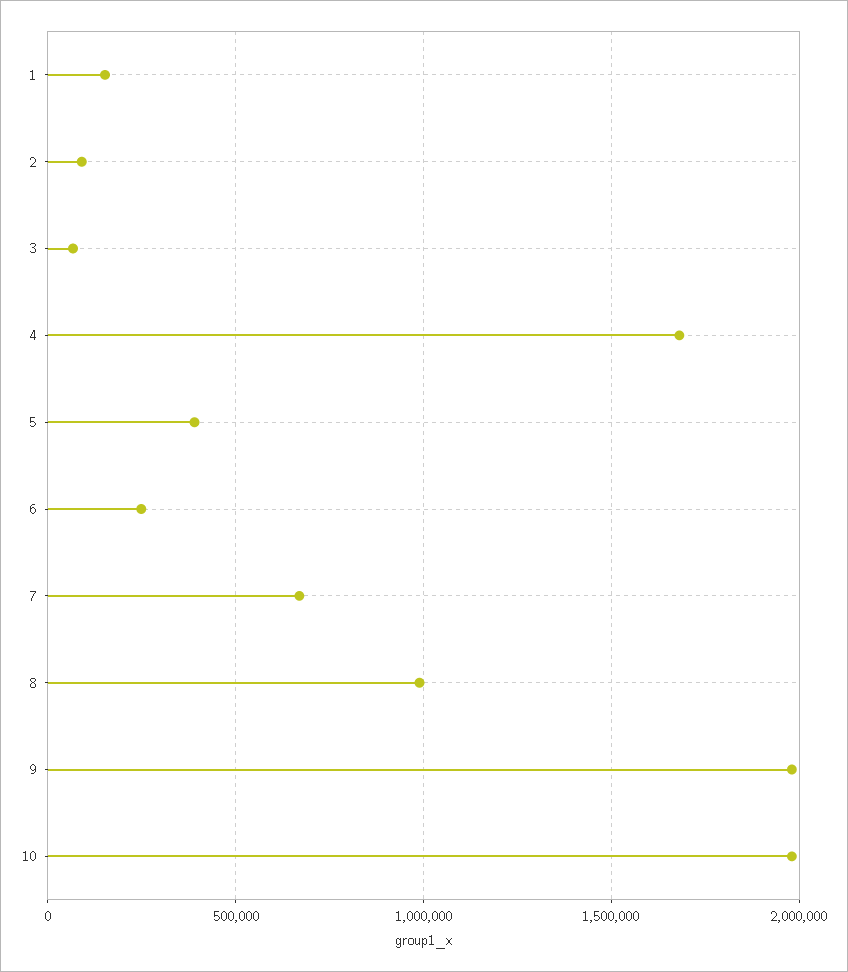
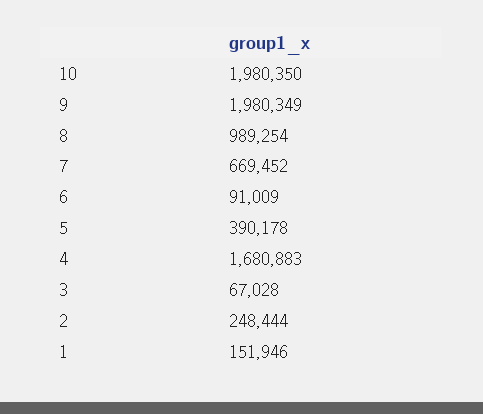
  {
    "1": 151946,
-   "2": 100000,
+   "2": 248444,
    "3": 67028,
    "4": 1680883,
    "5": 390178,
-   "6": 250000,
+   "6": 91009,
    "7": 669452,
    "8": 989254,
    "9": 1980349,
    "10": 1980350
  }

